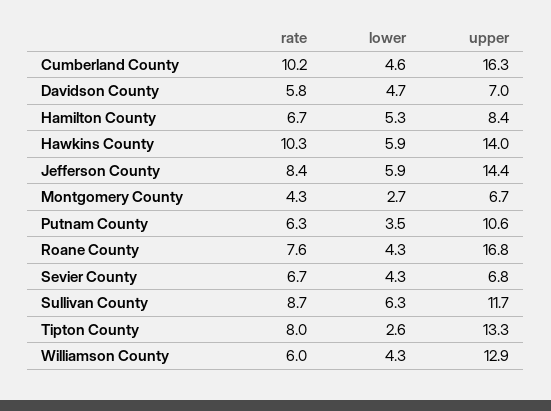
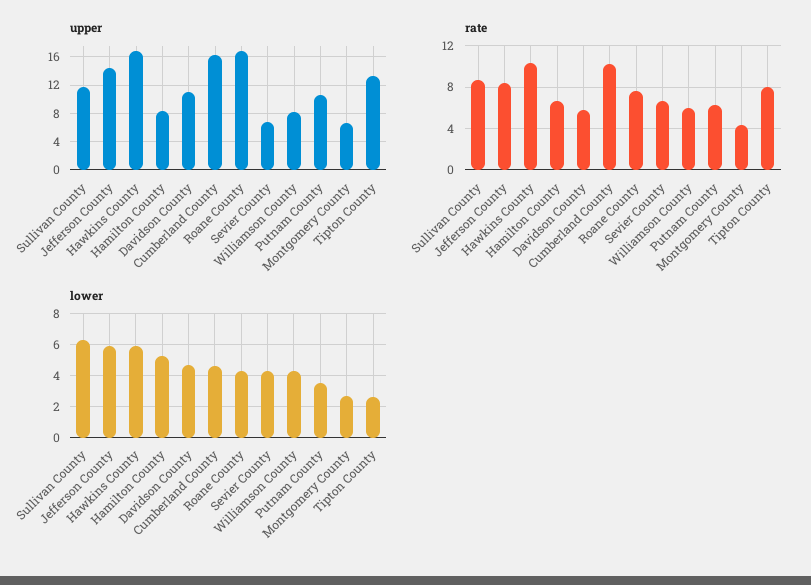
  {
    "rate": {
      "Cumberland County": 10.2,
      "Davidson County": 5.8,
      "Hamilton County": 6.7,
      "Hawkins County": 10.3,
      "Jefferson County": 8.4,
      "Montgomery County": 4.3,
      "Putnam County": 6.3,
      "Roane County": 7.6,
      "Sevier County": 6.7,
      "Sullivan County": 8.7,
      "Tipton County": 8,
      "Williamson County": 6
    },
    "lower": {
      "Cumberland County": 4.6,
      "Davidson County": 4.7,
      "Hamilton County": 5.3,
      "Hawkins County": 5.9,
      "Jefferson County": 5.9,
      "Montgomery County": 2.7,
      "Putnam County": 3.5,
      "Roane County": 4.3,
      "Sevier County": 4.3,
      "Sullivan County": 6.3,
      "Tipton County": 2.6,
      "Williamson County": 4.3
    },
    "upper": {
      "Cumberland County": 16.3,
-     "Davidson County": 7,
+     "Davidson County": 11,
      "Hamilton County": 8.4,
-     "Hawkins County": 14,
+     "Hawkins County": 17,
      "Jefferson County": 14.4,
      "Montgomery County": 6.7,
      "Putnam County": 10.6,
      "Roane County": 16.8,
      "Sevier County": 6.8,
      "Sullivan County": 11.7,
      "Tipton County": 13.3,
-     "Williamson County": 12.9
+     "Williamson County": 8
    }
  }

